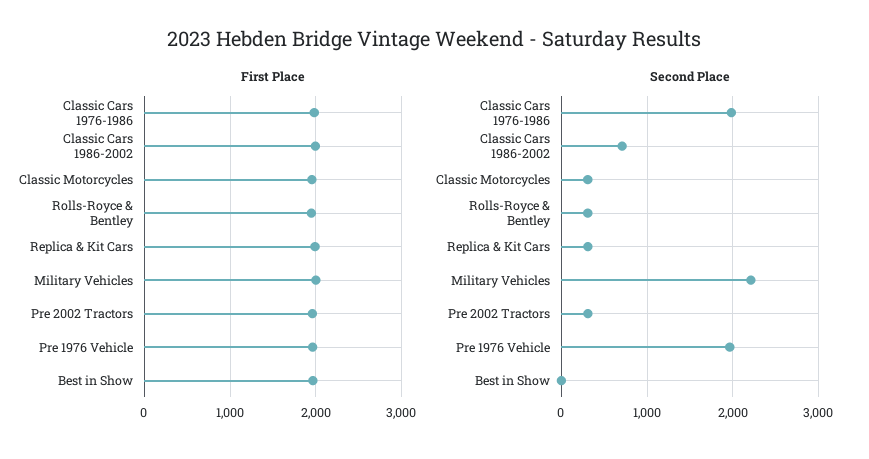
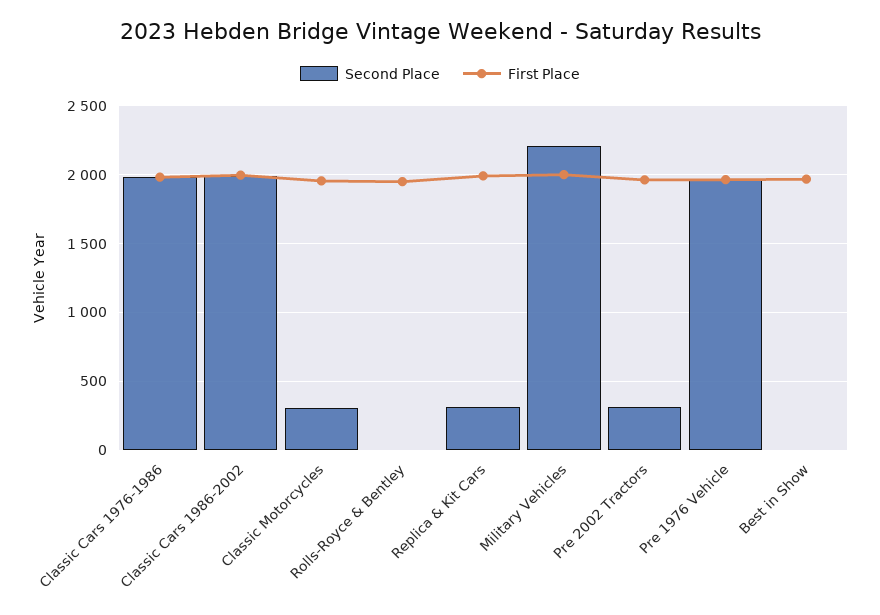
  {
    "First Place": {
      "Classic Cars 1976-1986": 2000,
      "Classic Cars 1986-2002": 2000,
      "Classic Motorcycles": 1950,
      "Rolls-Royce & Bentley": 1950,
      "Replica & Kit Cars": 2000,
      "Military Vehicles": 2000,
      "Pre 2002 Tractors": 1950,
      "Pre 1976 Vehicle": 1950,
      "Best in Show": 1950
    },
    "Second Place": {
      "Classic Cars 1976-1986": 2000,
-     "Classic Cars 1986-2002": 700,
+     "Classic Cars 1986-2002": 2000,
      "Classic Motorcycles": 300,
-     "Rolls-Royce & Bentley": 300,
+     "Rolls-Royce & Bentley": 0,
      "Replica & Kit Cars": 300,
      "Military Vehicles": 2200,
      "Pre 2002 Tractors": 300,
      "Pre 1976 Vehicle": 1950,
      "Best in Show": 0
    }
  }

